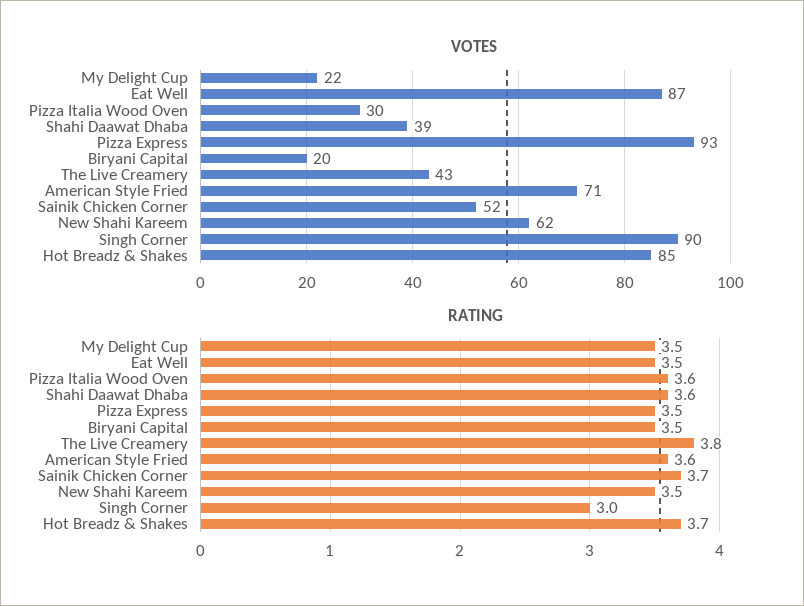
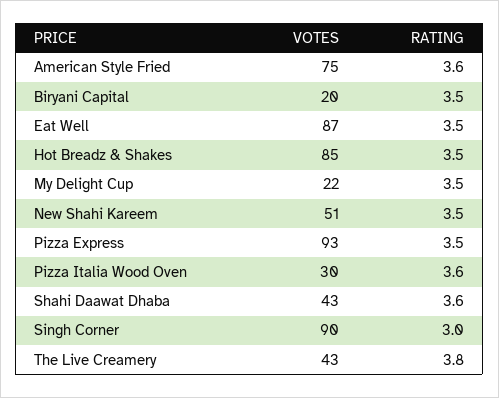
  {
    "VOTES": {
      "My Delight Cup": 22,
      "Eat Well": 87,
      "Pizza Italia Wood Oven": 30,
-     "Shahi Daawat Dhaba": 39,
+     "Shahi Daawat Dhaba": 43,
      "Pizza Express": 93,
      "Biryani Capital": 20,
      "The Live Creamery": 43,
-     "American Style Fried": 71,
+     "American Style Fried": 75,
-     "Sainik Chicken Corner": 52,
-     "New Shahi Kareem": 62,
+     "New Shahi Kareem": 51,
      "Singh Corner": 90,
      "Hot Breadz & Shakes": 85
    },
    "RATING": {
      "My Delight Cup": 3.5,
      "Eat Well": 3.5,
      "Pizza Italia Wood Oven": 3.6,
      "Shahi Daawat Dhaba": 3.6,
      "Pizza Express": 3.5,
      "Biryani Capital": 3.5,
      "The Live Creamery": 3.8,
      "American Style Fried": 3.6,
-     "Sainik Chicken Corner": 3.7,
      "New Shahi Kareem": 3.5,
      "Singh Corner": 3,
-     "Hot Breadz & Shakes": 3.7
+     "Hot Breadz & Shakes": 3.5
    }
  }

